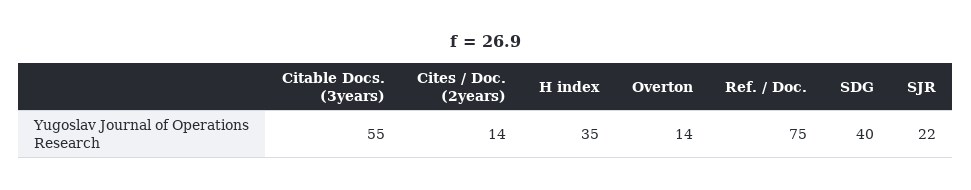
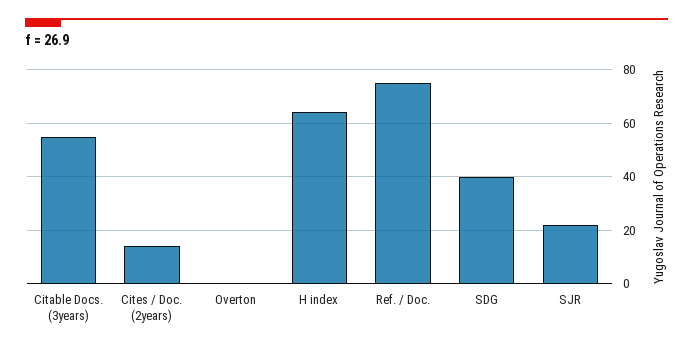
  {
    "Citable Docs. (3years)": 55,
    "Cites / Doc. (2years)": 14,
-   "H index": 35,
+   "H index": 65,
-   "Overton": 14,
+   "Overton": 0,
    "Ref. / Doc.": 75,
    "SDG": 40,
    "SJR": 22
  }

